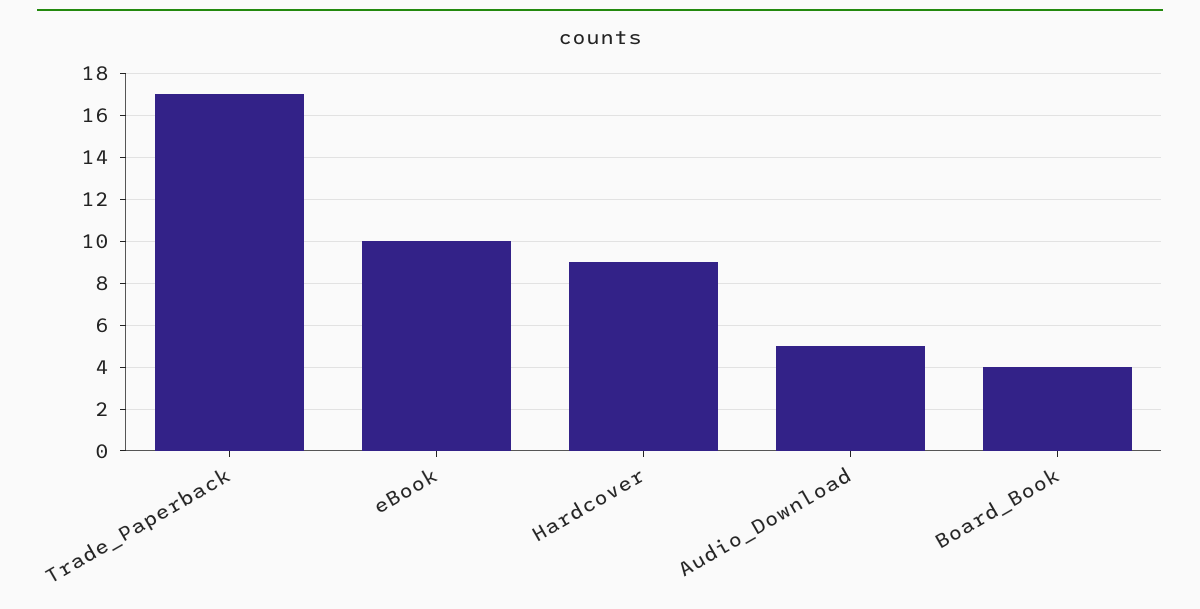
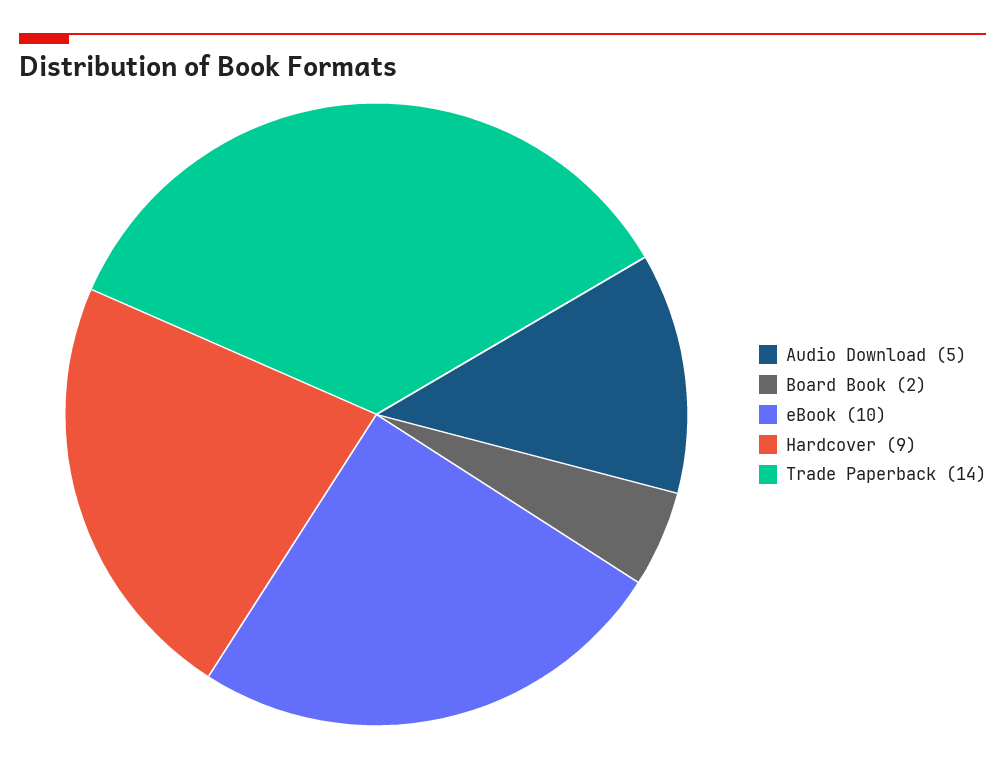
  {
-   "Trade_Paperback": 17,
+   "Trade_Paperback": 14,
    "eBook": 10,
    "Hardcover": 9,
    "Audio_Download": 5,
-   "Board_Book": 4
+   "Board_Book": 2
  }

